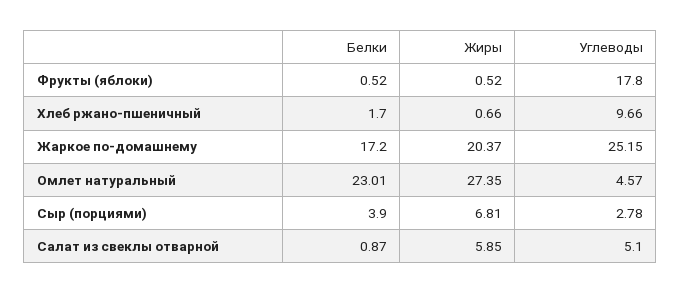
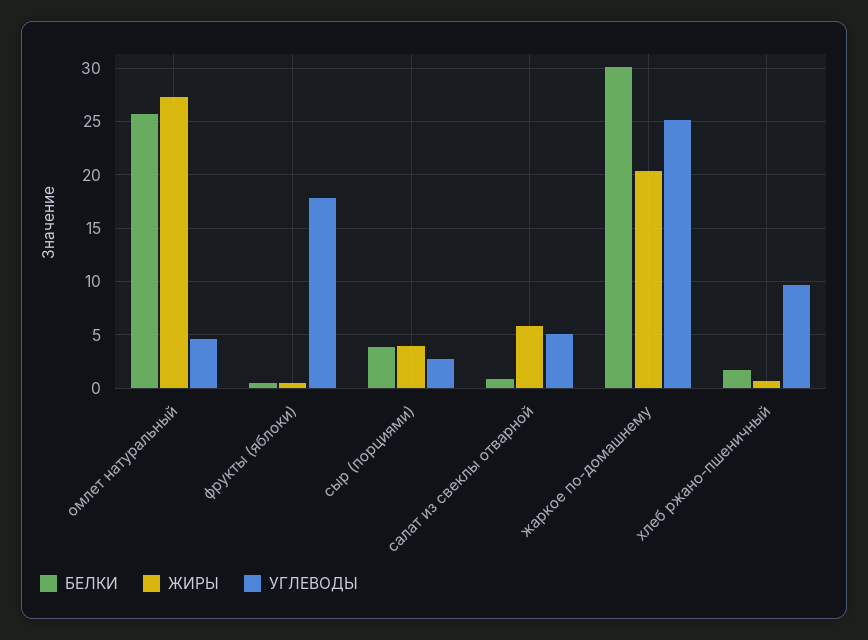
  {
    "Белки": {
      "Фрукты (яблоки)": 0.52,
      "Хлеб ржано-пшеничный": 1.7,
-     "Жаркое по-домашнему": 17.2,
+     "Жаркое по-домашнему": 30,
-     "Омлет натуральный": 23.01,
+     "Омлет натуральный": 26,
      "Сыр (порциями)": 3.9,
      "Салат из свеклы отварной": 0.87
    },
    "Жиры": {
      "Фрукты (яблоки)": 0.52,
      "Хлеб ржано-пшеничный": 0.66,
      "Жаркое по-домашнему": 20.37,
      "Омлет натуральный": 27.35,
-     "Сыр (порциями)": 6.81,
+     "Сыр (порциями)": 4,
      "Салат из свеклы отварной": 5.85
    },
    "Углеводы": {
      "Фрукты (яблоки)": 17.8,
      "Хлеб ржано-пшеничный": 9.66,
      "Жаркое по-домашнему": 25.15,
      "Омлет натуральный": 4.57,
      "Сыр (порциями)": 2.78,
      "Салат из свеклы отварной": 5.1
    }
  }

